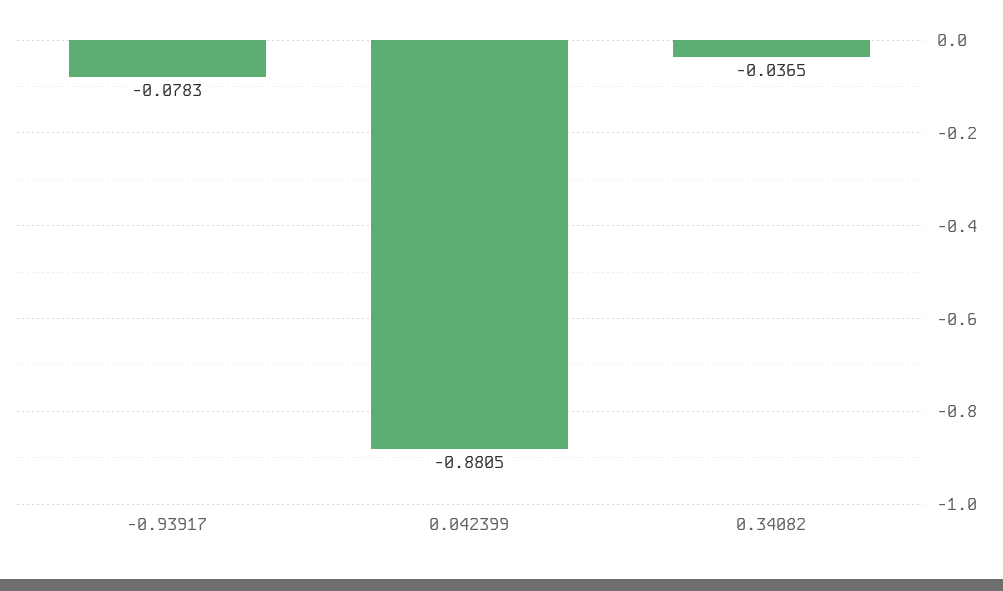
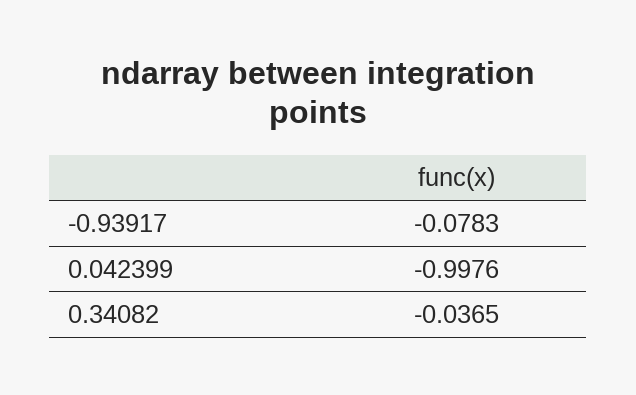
  {
    "-0.93917": -0.0783,
-   "0.042399": -0.8805,
+   "0.042399": -0.9976,
    "0.34082": -0.0365
  }

